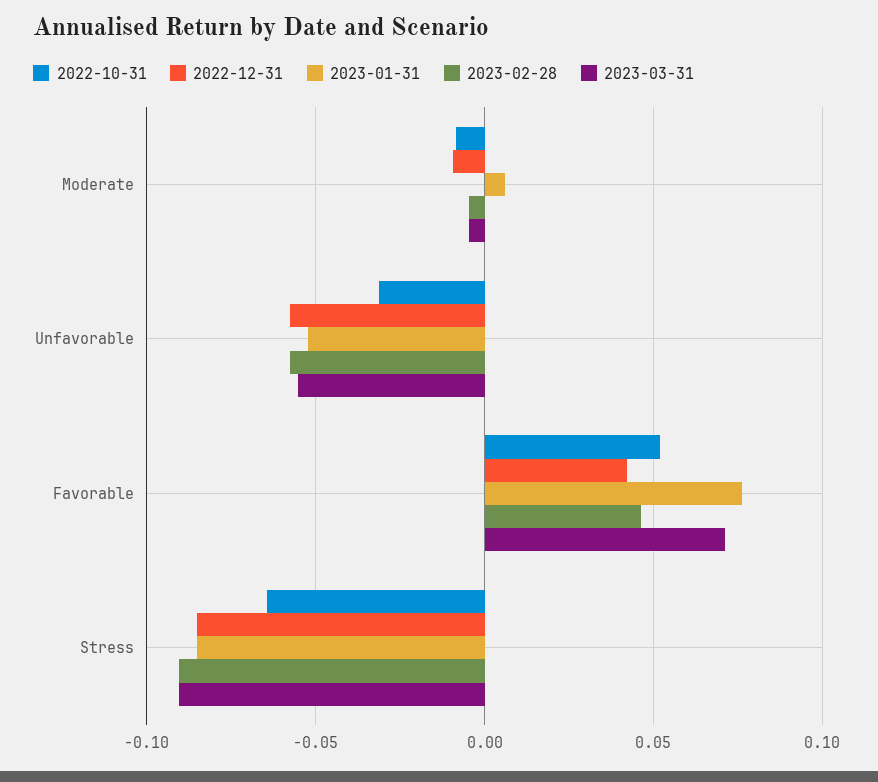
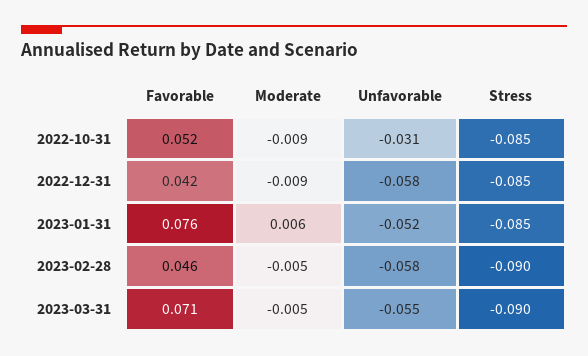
  {
    "2022-10-31": {
      "Moderate": -0.009,
      "Unfavorable": -0.031,
      "Favorable": 0.052,
-     "Stress": -0.065
+     "Stress": -0.085
    },
    "2022-12-31": {
      "Moderate": -0.009,
      "Unfavorable": -0.058,
      "Favorable": 0.042,
      "Stress": -0.085
    },
    "2023-01-31": {
      "Moderate": 0.006,
      "Unfavorable": -0.052,
      "Favorable": 0.076,
      "Stress": -0.085
    },
    "2023-02-28": {
      "Moderate": -0.005,
      "Unfavorable": -0.058,
      "Favorable": 0.046,
      "Stress": -0.09
    },
    "2023-03-31": {
      "Moderate": -0.005,
      "Unfavorable": -0.055,
      "Favorable": 0.071,
      "Stress": -0.09
    }
  }

